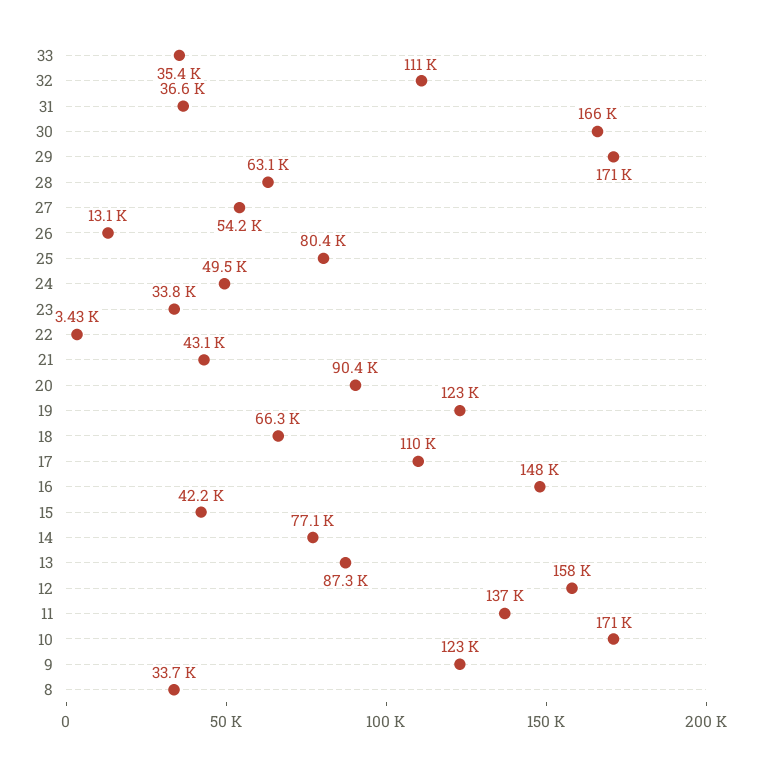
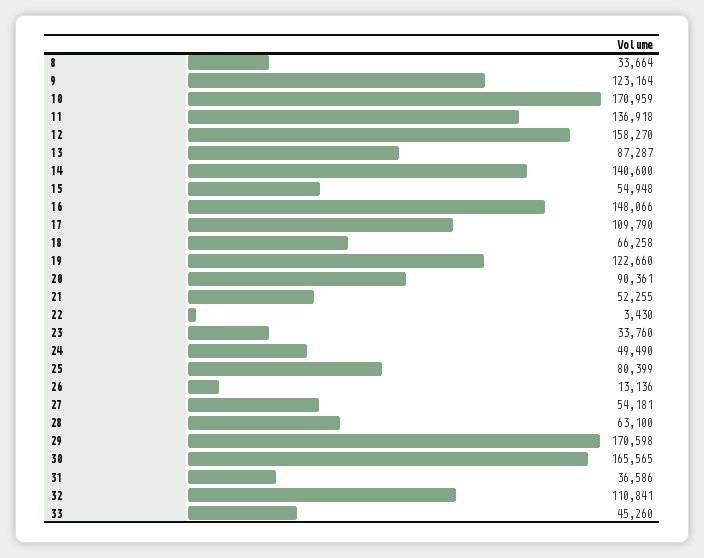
  {
-   "33": 35400,
+   "33": 45260,
    "32": 110841,
    "31": 36586,
    "30": 165565,
    "29": 170598,
    "28": 63100,
    "27": 54181,
    "26": 13136,
    "25": 80399,
    "24": 49490,
    "23": 33760,
    "22": 3430,
-   "21": 43100,
+   "21": 52255,
    "20": 90361,
    "19": 122660,
    "18": 66258,
    "17": 109790,
    "16": 148066,
-   "15": 42200,
+   "15": 54948,
-   "14": 77100,
+   "14": 140600,
    "13": 87287,
    "12": 158270,
    "11": 136918,
    "10": 170959,
    "9": 123164,
    "8": 33664
  }

